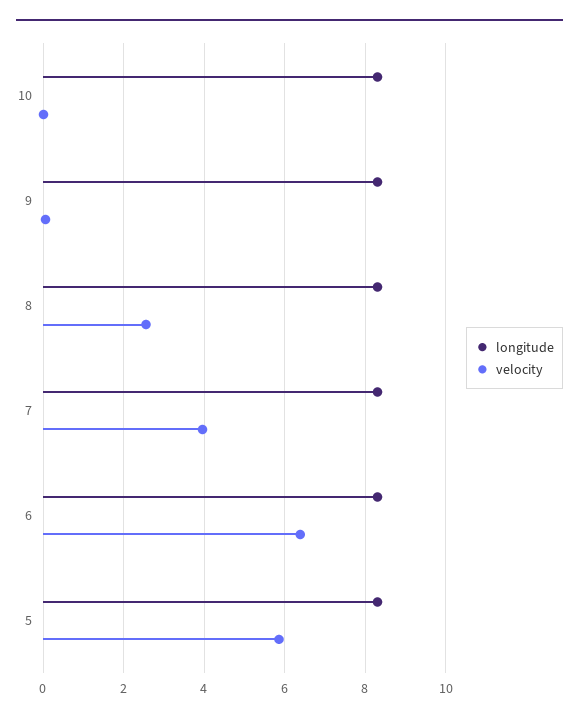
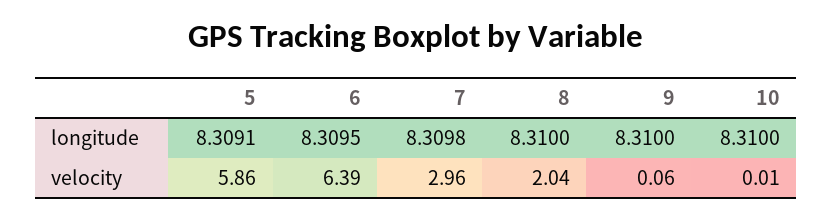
  {
    "longitude": {
      "10": 8.31,
      "9": 8.31,
      "8": 8.31,
      "7": 8.3098,
      "6": 8.3095,
      "5": 8.3091
    },
    "velocity": {
      "10": 0.01,
      "9": 0.06,
-     "8": 2.6,
+     "8": 2.04,
-     "7": 4,
+     "7": 2.96,
      "6": 6.39,
      "5": 5.86
    }
  }

